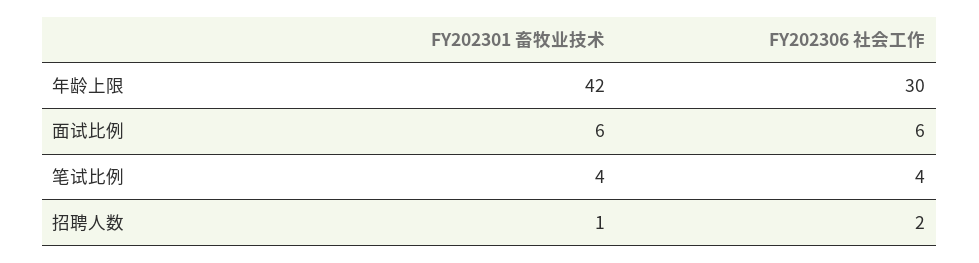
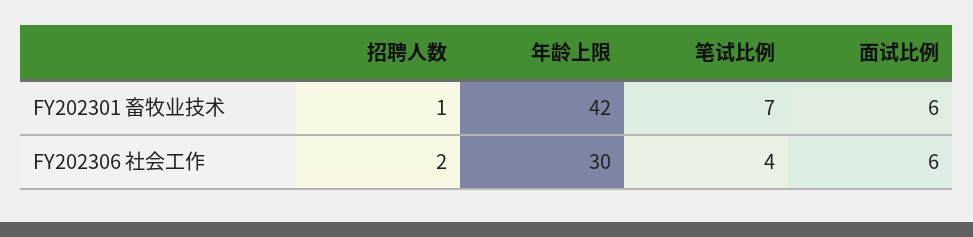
  {
    "FY202301 畜牧业技术": {
      "年龄上限": 42,
      "面试比例": 6,
-     "笔试比例": 4,
+     "笔试比例": 7,
      "招聘人数": 1
    },
    "FY202306 社会工作": {
      "年龄上限": 30,
      "面试比例": 6,
      "笔试比例": 4,
      "招聘人数": 2
    }
  }

